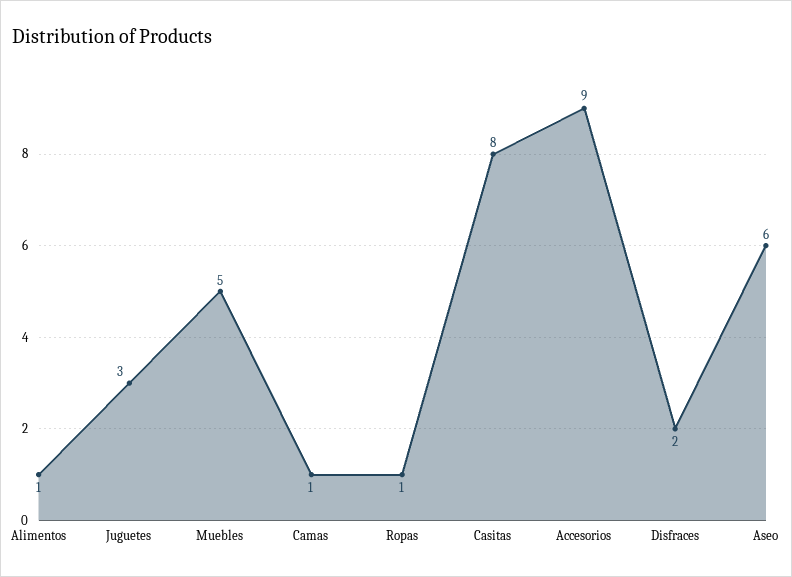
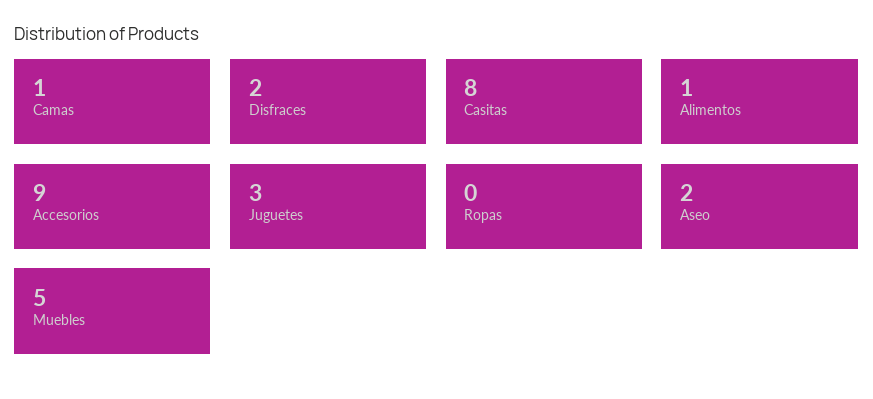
  {
    "Alimentos": 1,
    "Juguetes": 3,
    "Muebles": 5,
    "Camas": 1,
-   "Ropas": 1,
+   "Ropas": 0,
    "Casitas": 8,
    "Accesorios": 9,
    "Disfraces": 2,
-   "Aseo": 6
+   "Aseo": 2
  }

